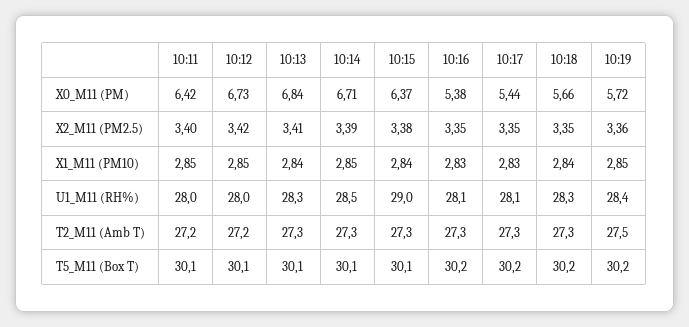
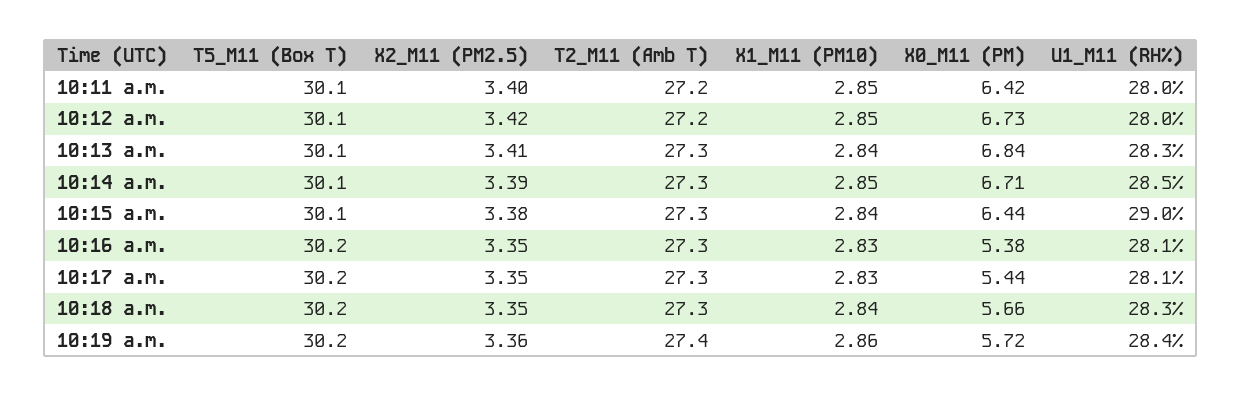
  {
    "10:11": {
      "X0_M11 (PM)": 6.42,
      "X2_M11 (PM2.5)": 3.4,
      "X1_M11 (PM10)": 2.85,
      "U1_M11 (RH%)": 28,
      "T2_M11 (Amb T)": 27.2,
      "T5_M11 (Box T)": 30.1
    },
    "10:12": {
      "X0_M11 (PM)": 6.73,
      "X2_M11 (PM2.5)": 3.42,
      "X1_M11 (PM10)": 2.85,
      "U1_M11 (RH%)": 28,
      "T2_M11 (Amb T)": 27.2,
      "T5_M11 (Box T)": 30.1
    },
    "10:13": {
      "X0_M11 (PM)": 6.84,
      "X2_M11 (PM2.5)": 3.41,
      "X1_M11 (PM10)": 2.84,
      "U1_M11 (RH%)": 28.3,
      "T2_M11 (Amb T)": 27.3,
      "T5_M11 (Box T)": 30.1
    },
    "10:14": {
      "X0_M11 (PM)": 6.71,
      "X2_M11 (PM2.5)": 3.39,
      "X1_M11 (PM10)": 2.85,
      "U1_M11 (RH%)": 28.5,
      "T2_M11 (Amb T)": 27.3,
      "T5_M11 (Box T)": 30.1
    },
    "10:15": {
-     "X0_M11 (PM)": 6.37,
+     "X0_M11 (PM)": 6.44,
      "X2_M11 (PM2.5)": 3.38,
      "X1_M11 (PM10)": 2.84,
      "U1_M11 (RH%)": 29,
      "T2_M11 (Amb T)": 27.3,
      "T5_M11 (Box T)": 30.1
    },
    "10:16": {
      "X0_M11 (PM)": 5.38,
      "X2_M11 (PM2.5)": 3.35,
      "X1_M11 (PM10)": 2.83,
      "U1_M11 (RH%)": 28.1,
      "T2_M11 (Amb T)": 27.3,
      "T5_M11 (Box T)": 30.2
    },
    "10:17": {
      "X0_M11 (PM)": 5.44,
      "X2_M11 (PM2.5)": 3.35,
      "X1_M11 (PM10)": 2.83,
      "U1_M11 (RH%)": 28.1,
      "T2_M11 (Amb T)": 27.3,
      "T5_M11 (Box T)": 30.2
    },
    "10:18": {
      "X0_M11 (PM)": 5.66,
      "X2_M11 (PM2.5)": 3.35,
      "X1_M11 (PM10)": 2.84,
      "U1_M11 (RH%)": 28.3,
      "T2_M11 (Amb T)": 27.3,
      "T5_M11 (Box T)": 30.2
    },
    "10:19": {
      "X0_M11 (PM)": 5.72,
      "X2_M11 (PM2.5)": 3.36,
-     "X1_M11 (PM10)": 2.85,
+     "X1_M11 (PM10)": 2.86,
      "U1_M11 (RH%)": 28.4,
-     "T2_M11 (Amb T)": 27.5,
+     "T2_M11 (Amb T)": 27.4,
      "T5_M11 (Box T)": 30.2
    }
  }

